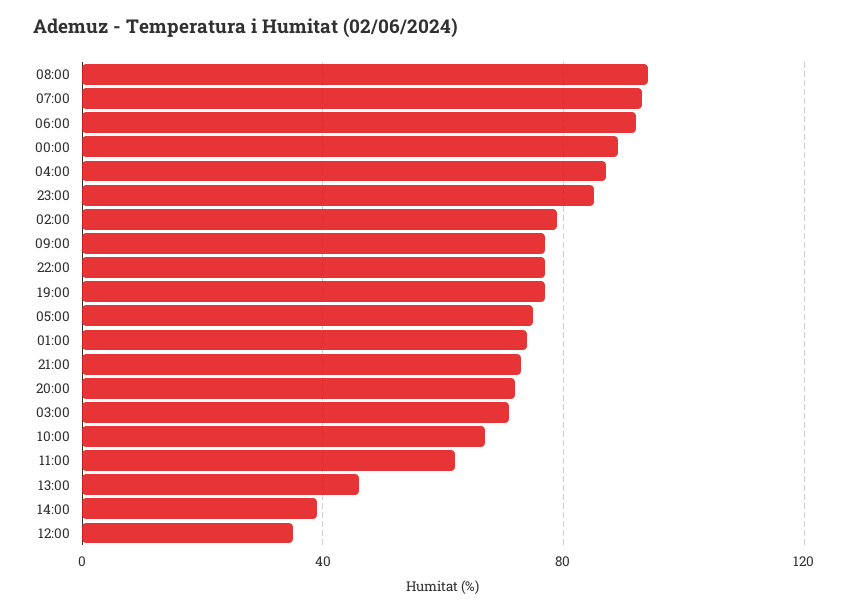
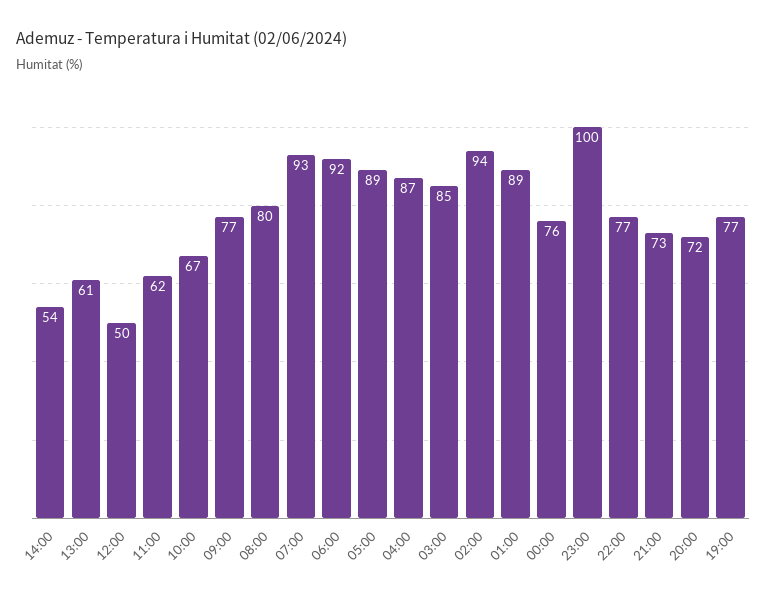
  {
-   "08:00": 95,
+   "08:00": 80,
    "07:00": 93,
    "06:00": 92,
-   "00:00": 90,
+   "00:00": 76,
    "04:00": 87,
-   "23:00": 85,
+   "23:00": 100,
-   "02:00": 80,
+   "02:00": 94,
    "09:00": 77,
    "22:00": 77,
    "19:00": 77,
-   "05:00": 75,
+   "05:00": 89,
-   "01:00": 75,
+   "01:00": 89,
    "21:00": 73,
    "20:00": 72,
-   "03:00": 70,
+   "03:00": 85,
    "10:00": 67,
    "11:00": 62,
-   "13:00": 45,
+   "13:00": 61,
-   "14:00": 40,
+   "14:00": 54,
-   "12:00": 35
+   "12:00": 50
  }

